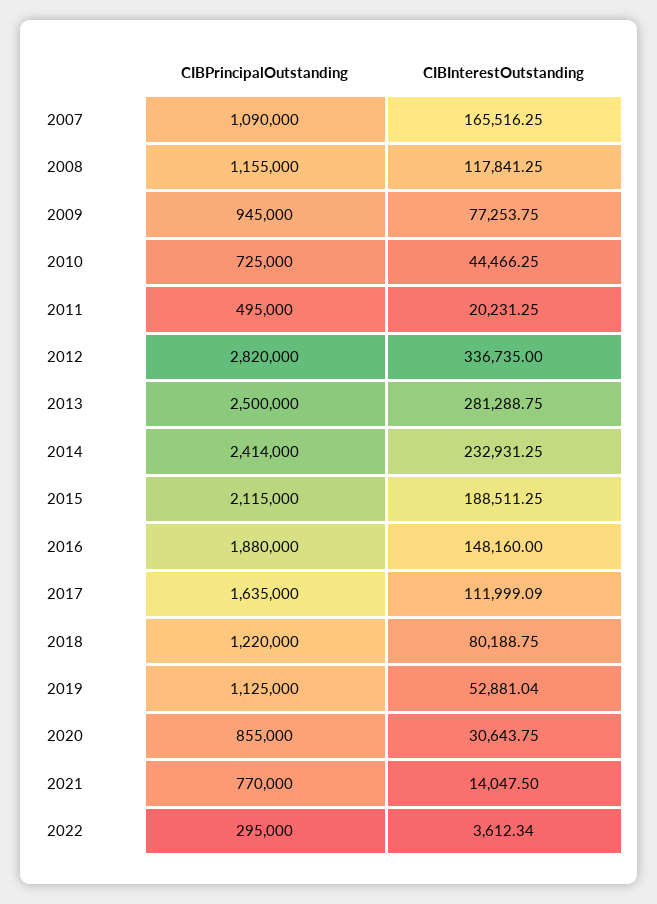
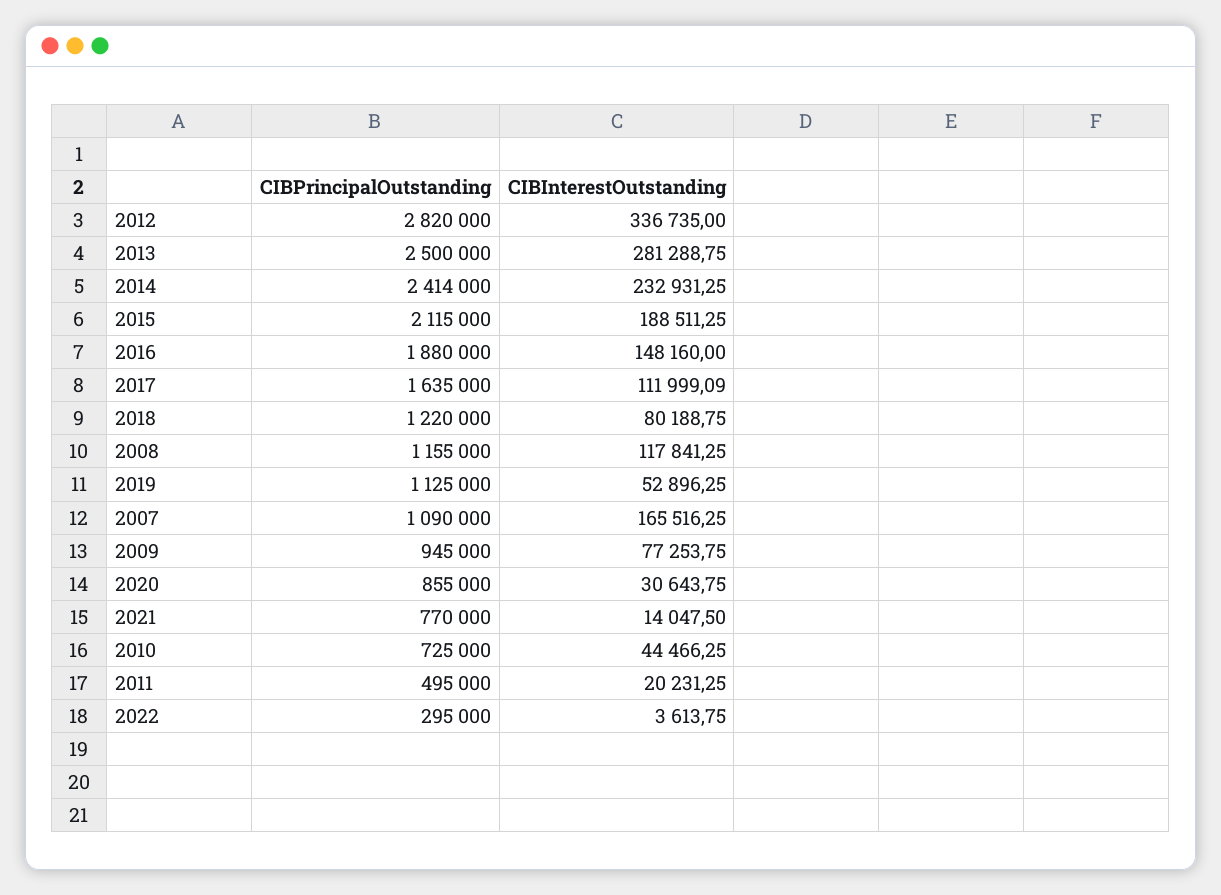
  {
    "CIBPrincipalOutstanding": {
      "2007": 1090000,
      "2008": 1155000,
      "2009": 945000,
      "2010": 725000,
      "2011": 495000,
      "2012": 2820000,
      "2013": 2500000,
      "2014": 2414000,
      "2015": 2115000,
      "2016": 1880000,
      "2017": 1635000,
      "2018": 1220000,
      "2019": 1125000,
      "2020": 855000,
      "2021": 770000,
      "2022": 295000
    },
    "CIBInterestOutstanding": {
      "2007": 165516.25,
      "2008": 117841.25,
      "2009": 77253.75,
      "2010": 44466.25,
      "2011": 20231.25,
      "2012": 336735,
      "2013": 281288.75,
      "2014": 232931.25,
      "2015": 188511.25,
      "2016": 148160,
      "2017": 111999.09,
      "2018": 80188.75,
-     "2019": 52881.04,
+     "2019": 52896.25,
      "2020": 30643.75,
      "2021": 14047.5,
-     "2022": 3612.34
+     "2022": 3613.75
    }
  }

